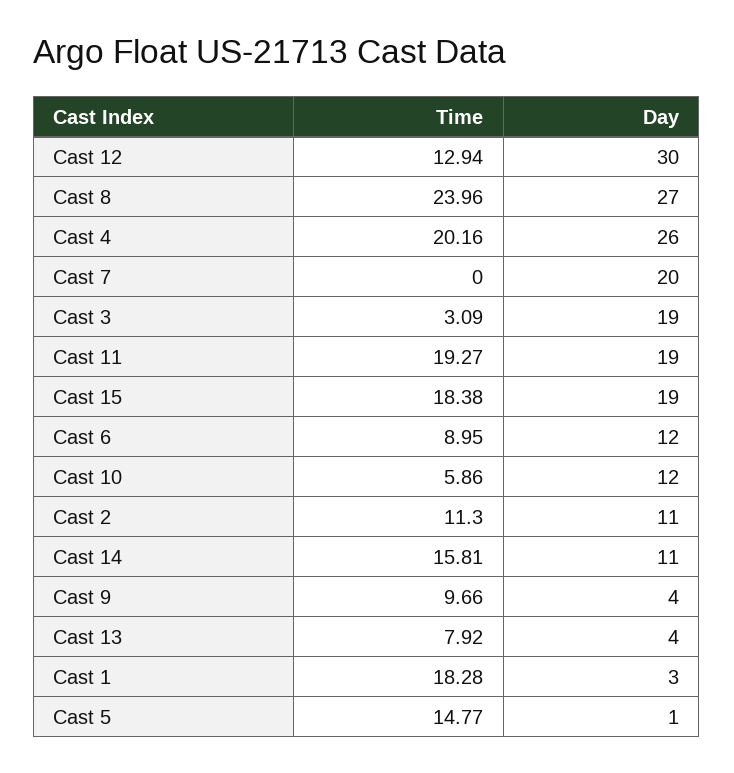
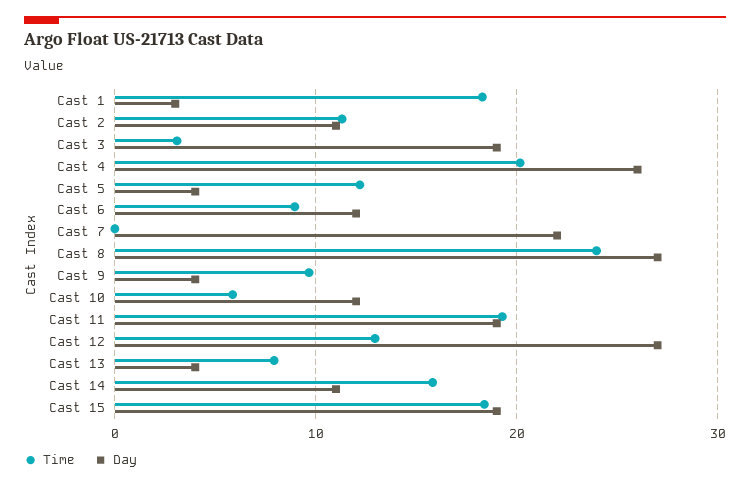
  {
    "Time": {
      "Cast 12": 12.94,
      "Cast 8": 23.96,
      "Cast 4": 20.16,
      "Cast 7": 0,
      "Cast 3": 3.09,
      "Cast 11": 19.27,
      "Cast 15": 18.38,
      "Cast 6": 8.95,
      "Cast 10": 5.86,
      "Cast 2": 11.3,
      "Cast 14": 15.81,
      "Cast 9": 9.66,
      "Cast 13": 7.92,
      "Cast 1": 18.28,
-     "Cast 5": 14.77
+     "Cast 5": 12
    },
    "Day": {
-     "Cast 12": 30,
+     "Cast 12": 27,
      "Cast 8": 27,
      "Cast 4": 26,
-     "Cast 7": 20,
+     "Cast 7": 22,
      "Cast 3": 19,
      "Cast 11": 19,
      "Cast 15": 19,
      "Cast 6": 12,
      "Cast 10": 12,
      "Cast 2": 11,
      "Cast 14": 11,
      "Cast 9": 4,
      "Cast 13": 4,
      "Cast 1": 3,
-     "Cast 5": 1
+     "Cast 5": 4
    }
  }

